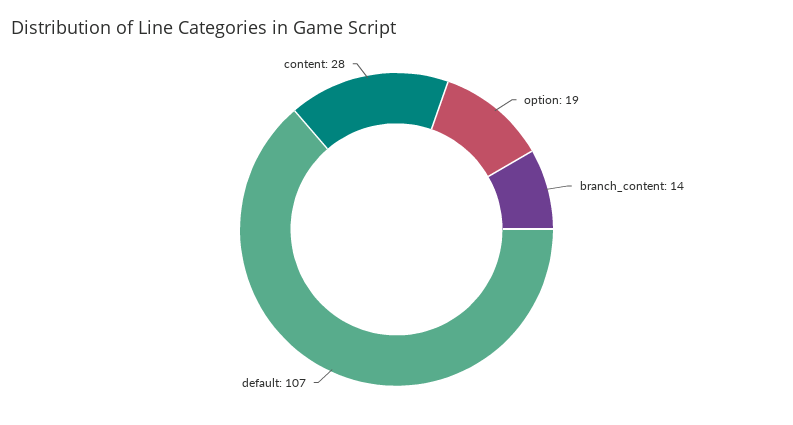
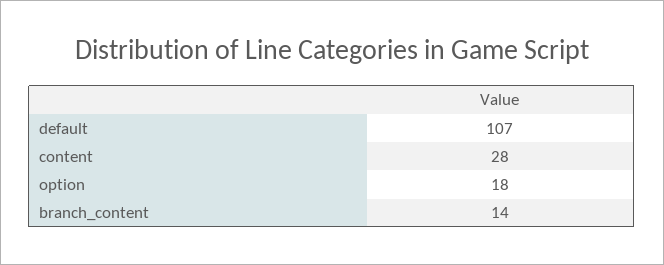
  {
-   "option": 19,
+   "option": 18,
    "branch_content": 14,
    "default": 107,
    "content": 28
  }

